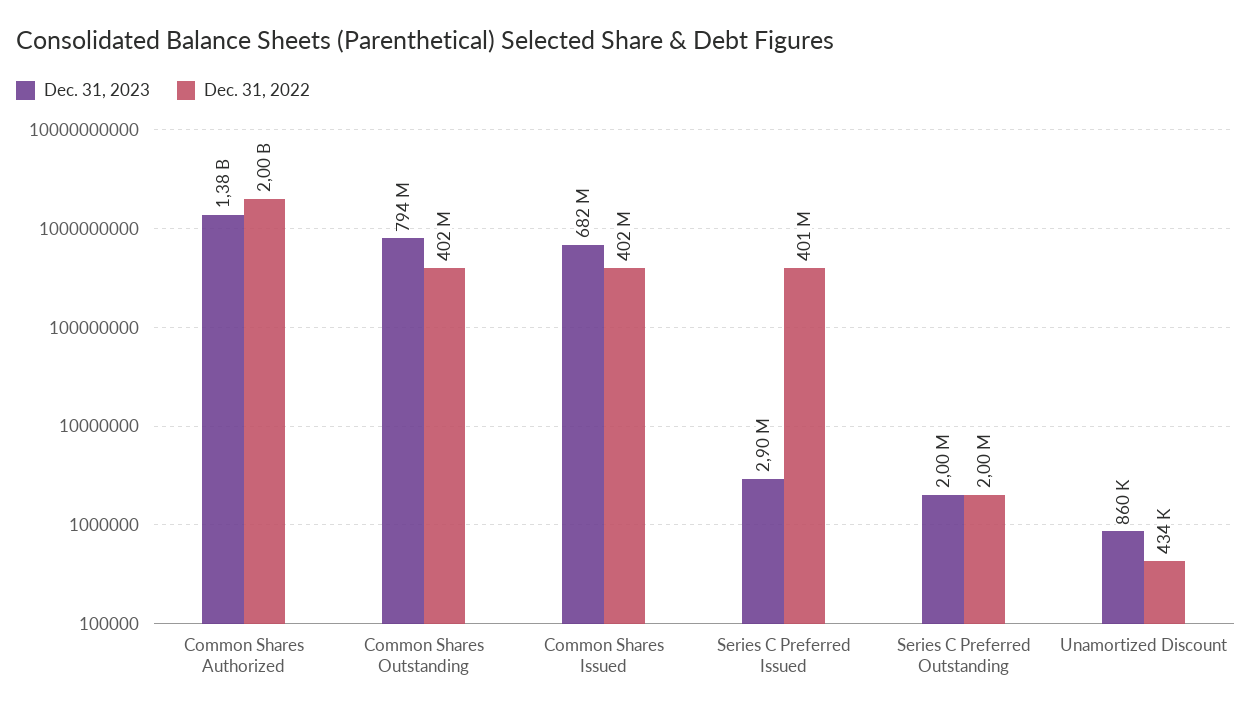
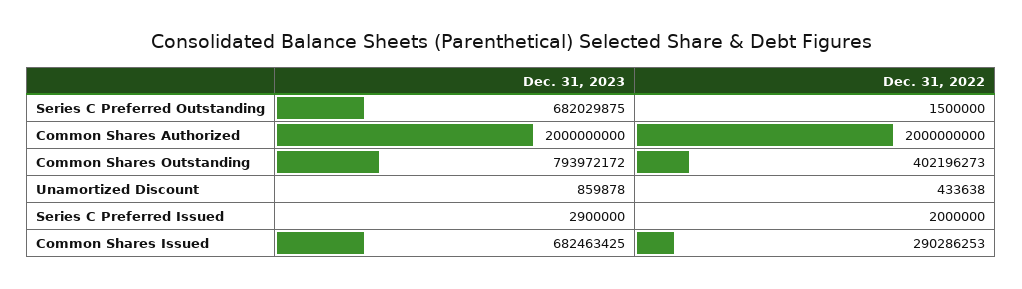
  {
    "Dec. 31, 2023": {
-     "Common Shares Authorized": 1380000000,
+     "Common Shares Authorized": 2000000000,
      "Common Shares Outstanding": 793972172,
      "Common Shares Issued": 682463425,
      "Series C Preferred Issued": 2900000,
-     "Series C Preferred Outstanding": 2000000,
+     "Series C Preferred Outstanding": 682029875,
      "Unamortized Discount": 859878
    },
    "Dec. 31, 2022": {
      "Common Shares Authorized": 2000000000,
      "Common Shares Outstanding": 402196273,
-     "Common Shares Issued": 402000000,
+     "Common Shares Issued": 290286253,
-     "Series C Preferred Issued": 401000000,
+     "Series C Preferred Issued": 2000000,
-     "Series C Preferred Outstanding": 2000000,
+     "Series C Preferred Outstanding": 1500000,
      "Unamortized Discount": 433638
    }
  }

